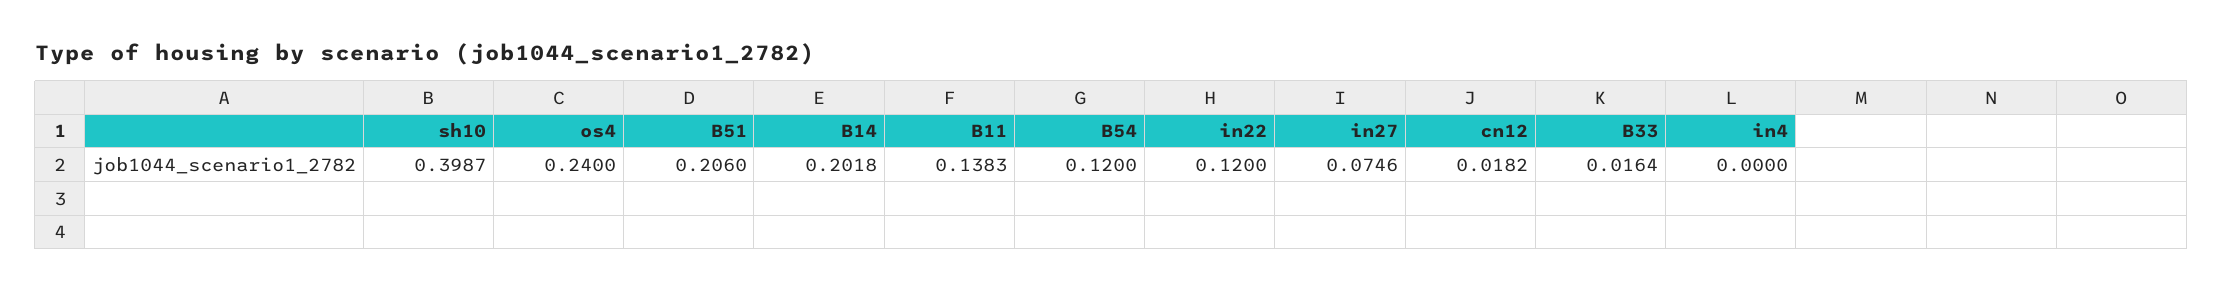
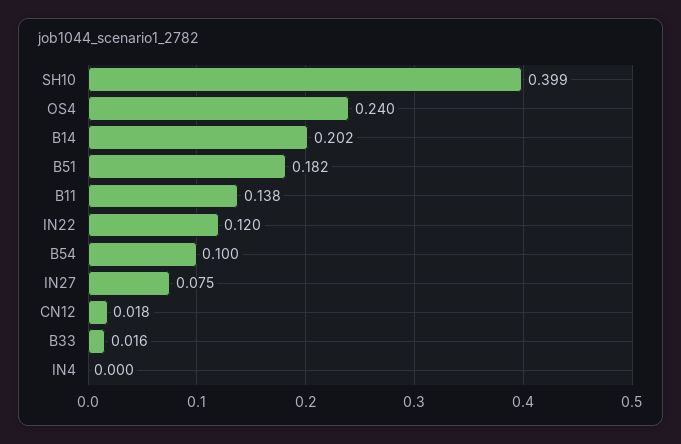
  {
    "sh10": 0.3987,
    "os4": 0.24,
-   "B51": 0.206,
+   "B51": 0.182,
    "B14": 0.2018,
    "B11": 0.1383,
-   "B54": 0.12,
+   "B54": 0.1,
    "in22": 0.12,
    "in27": 0.0746,
    "cn12": 0.0182,
    "B33": 0.0164,
    "in4": 0
  }

